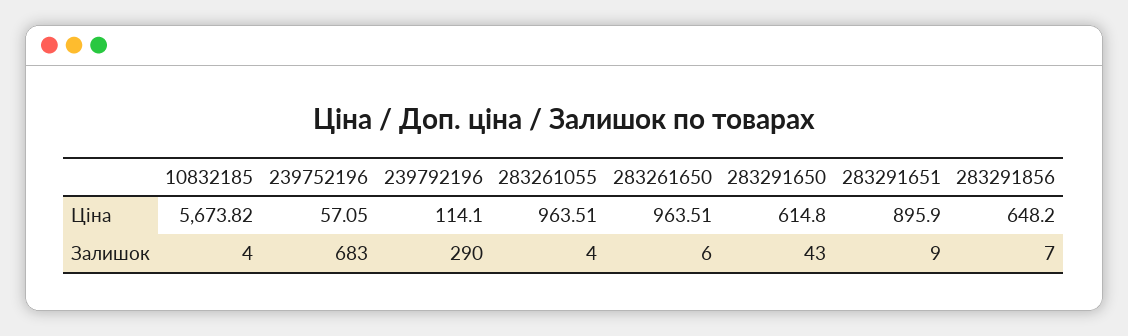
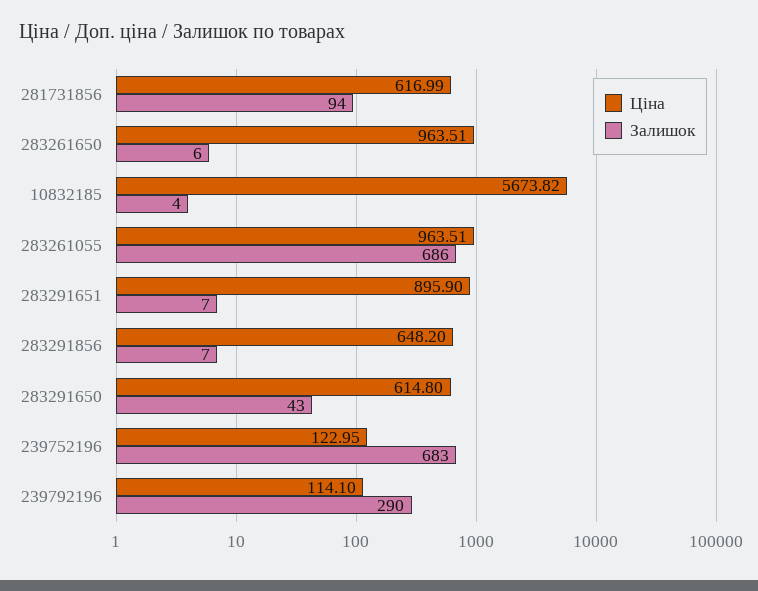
  {
    "Ціна": {
      "10832185": 5673.82,
-     "239752196": 57.05,
+     "239752196": 122.95,
      "239792196": 114.1,
      "283261055": 963.51,
      "283261650": 963.51,
      "283291650": 614.8,
      "283291651": 895.9,
-     "283291856": 648.2
+     "283291856": 648.2,
+     "281731856": 616.99
    },
    "Залишок": {
      "10832185": 4,
      "239752196": 683,
      "239792196": 290,
-     "283261055": 4,
+     "283261055": 686,
      "283261650": 6,
      "283291650": 43,
-     "283291651": 9,
+     "283291651": 7,
-     "283291856": 7
+     "283291856": 7,
+     "281731856": 94
    }
  }

